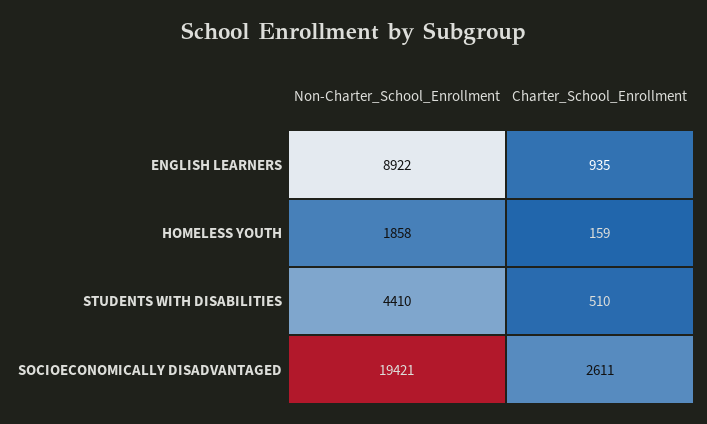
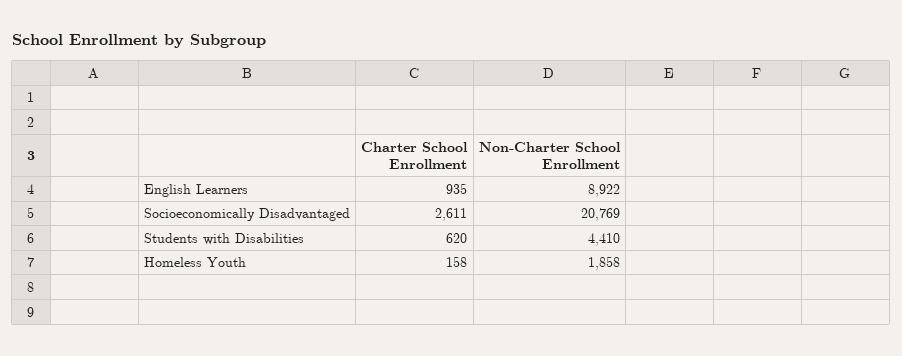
  {
    "Non-Charter_School_Enrollment": {
      "ENGLISH LEARNERS": 8922,
      "HOMELESS YOUTH": 1858,
      "STUDENTS WITH DISABILITIES": 4410,
-     "SOCIOECONOMICALLY DISADVANTAGED": 19421
+     "SOCIOECONOMICALLY DISADVANTAGED": 20769
    },
    "Charter_School_Enrollment": {
      "ENGLISH LEARNERS": 935,
-     "HOMELESS YOUTH": 159,
+     "HOMELESS YOUTH": 158,
-     "STUDENTS WITH DISABILITIES": 510,
+     "STUDENTS WITH DISABILITIES": 620,
      "SOCIOECONOMICALLY DISADVANTAGED": 2611
    }
  }

